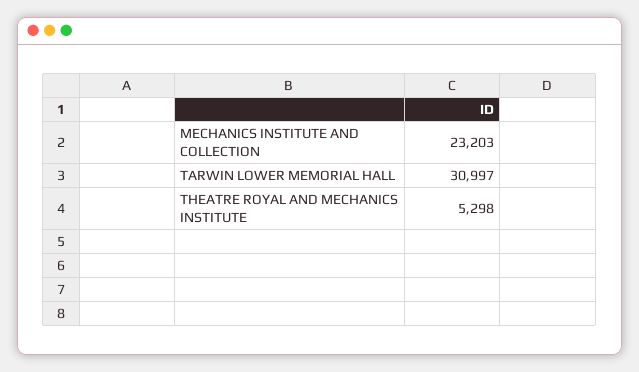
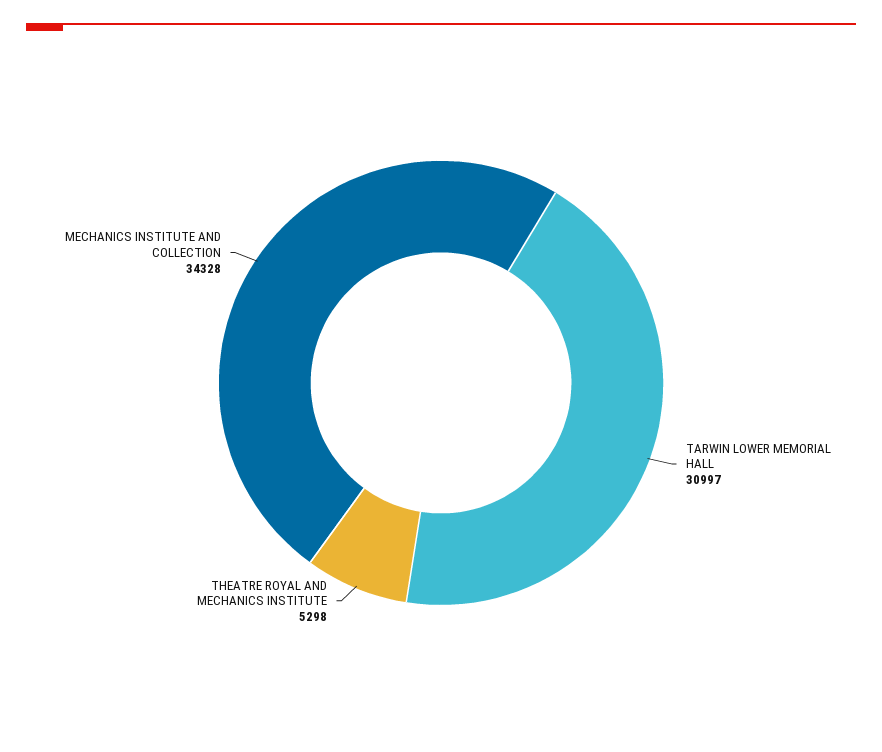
  {
-   "MECHANICS INSTITUTE AND COLLECTION": 23203,
+   "MECHANICS INSTITUTE AND COLLECTION": 34328,
    "TARWIN LOWER MEMORIAL HALL": 30997,
    "THEATRE ROYAL AND MECHANICS INSTITUTE": 5298
  }

